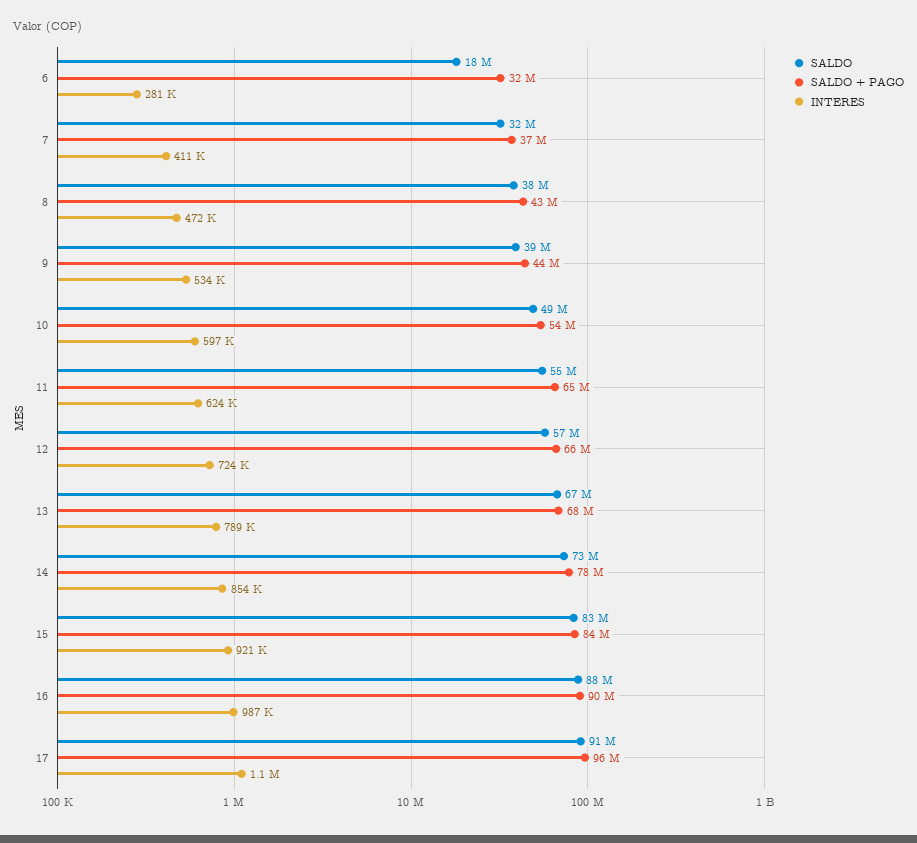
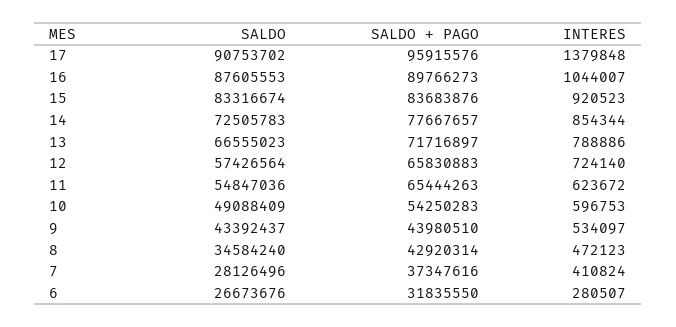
  {
    "SALDO": {
-     "6": 18000000,
+     "6": 26673676,
-     "7": 32000000,
+     "7": 28126496,
-     "8": 38000000,
+     "8": 34584240,
-     "9": 39000000,
+     "9": 43392437,
      "10": 49088409,
      "11": 54847036,
      "12": 57426564,
      "13": 66555023,
      "14": 72505783,
      "15": 83316674,
      "16": 87605553,
      "17": 90753702
    },
    "SALDO + PAGO": {
      "6": 31835550,
      "7": 37347616,
      "8": 42920314,
      "9": 43980510,
      "10": 54250283,
      "11": 65444263,
      "12": 65830883,
-     "13": 68000000,
+     "13": 71716897,
      "14": 77667657,
      "15": 83683876,
      "16": 89766273,
      "17": 95915576
    },
    "INTERES": {
      "6": 280507,
      "7": 410824,
      "8": 472123,
      "9": 534097,
      "10": 596753,
      "11": 623672,
      "12": 724140,
      "13": 788886,
      "14": 854344,
      "15": 920523,
-     "16": 987000,
+     "16": 1044007,
-     "17": 1100000
+     "17": 1379848
    }
  }

